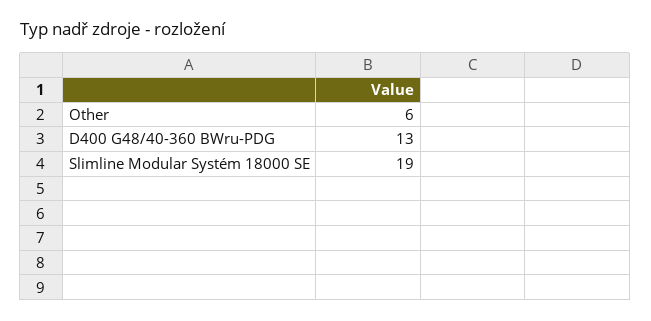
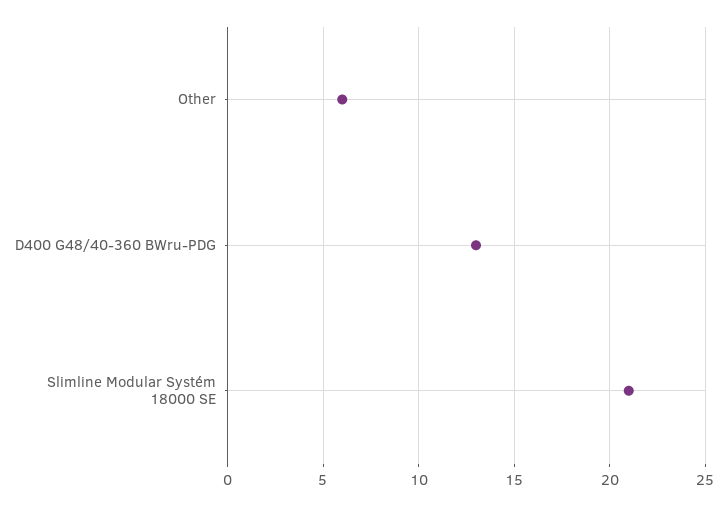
  {
    "Other": 6,
    "D400 G48/40-360 BWru-PDG": 13,
-   "Slimline Modular Systém 18000 SE": 19
+   "Slimline Modular Systém 18000 SE": 21
  }

